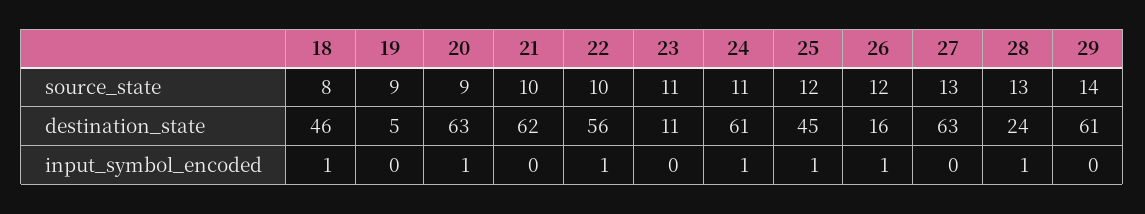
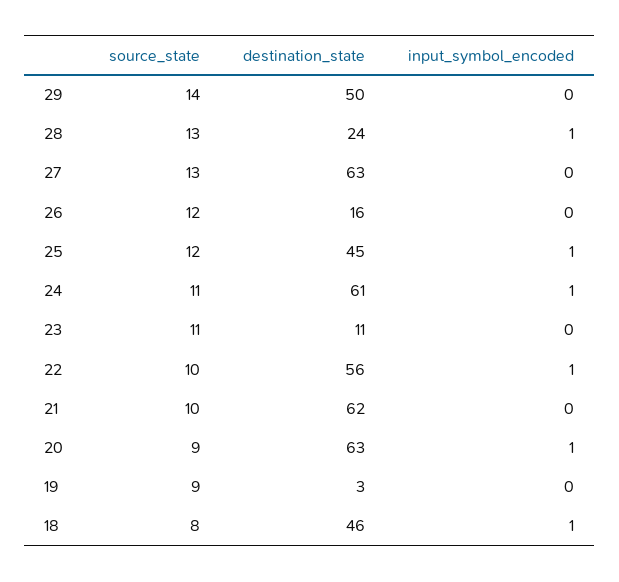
  {
    "18": {
      "source_state": 8,
      "destination_state": 46,
      "input_symbol_encoded": 1
    },
    "19": {
      "source_state": 9,
-     "destination_state": 5,
+     "destination_state": 3,
      "input_symbol_encoded": 0
    },
    "20": {
      "source_state": 9,
      "destination_state": 63,
      "input_symbol_encoded": 1
    },
    "21": {
      "source_state": 10,
      "destination_state": 62,
      "input_symbol_encoded": 0
    },
    "22": {
      "source_state": 10,
      "destination_state": 56,
      "input_symbol_encoded": 1
    },
    "23": {
      "source_state": 11,
      "destination_state": 11,
      "input_symbol_encoded": 0
    },
    "24": {
      "source_state": 11,
      "destination_state": 61,
      "input_symbol_encoded": 1
    },
    "25": {
      "source_state": 12,
      "destination_state": 45,
      "input_symbol_encoded": 1
    },
    "26": {
      "source_state": 12,
      "destination_state": 16,
-     "input_symbol_encoded": 1
+     "input_symbol_encoded": 0
    },
    "27": {
      "source_state": 13,
      "destination_state": 63,
      "input_symbol_encoded": 0
    },
    "28": {
      "source_state": 13,
      "destination_state": 24,
      "input_symbol_encoded": 1
    },
    "29": {
      "source_state": 14,
-     "destination_state": 61,
+     "destination_state": 50,
      "input_symbol_encoded": 0
    }
  }

